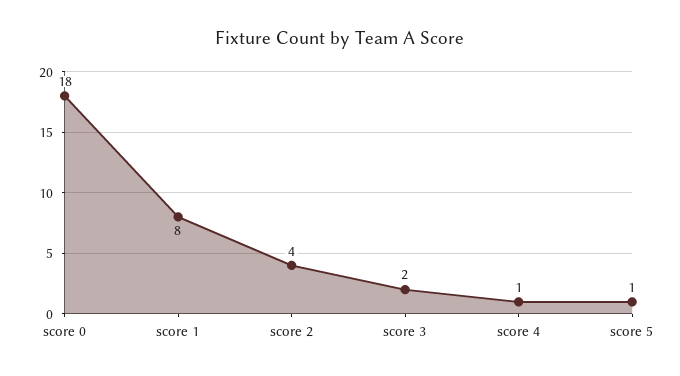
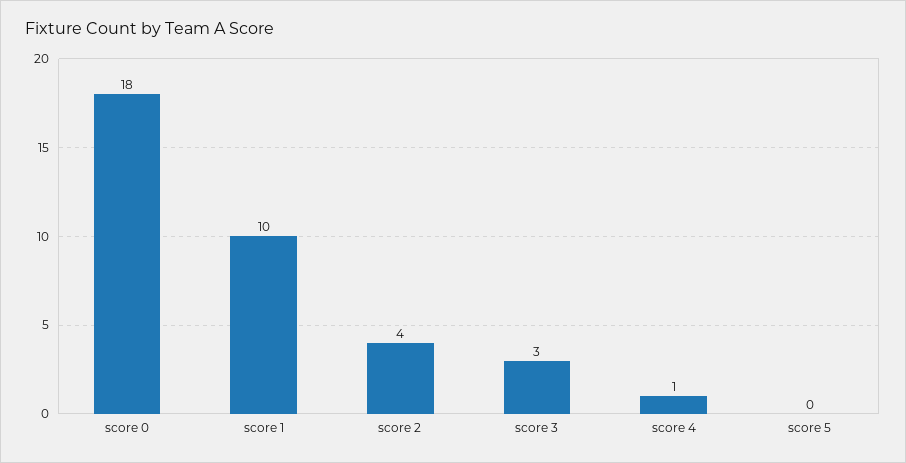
  {
    "score 0": 18,
-   "score 1": 8,
+   "score 1": 10,
    "score 2": 4,
-   "score 3": 2,
+   "score 3": 3,
    "score 4": 1,
-   "score 5": 1
+   "score 5": 0
  }

